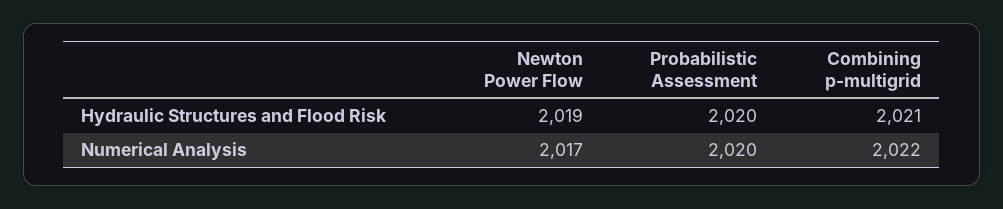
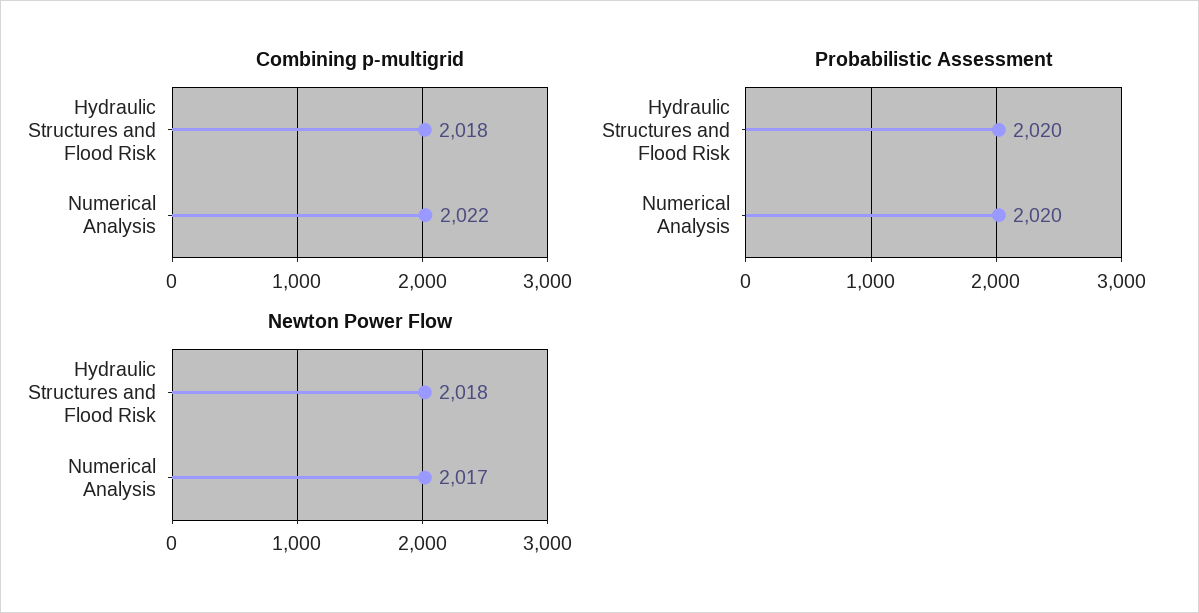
  {
    "Newton Power Flow": {
-     "Hydraulic Structures and Flood Risk": 2019,
+     "Hydraulic Structures and Flood Risk": 2018,
      "Numerical Analysis": 2017
    },
    "Probabilistic Assessment": {
      "Hydraulic Structures and Flood Risk": 2020,
      "Numerical Analysis": 2020
    },
    "Combining p-multigrid": {
-     "Hydraulic Structures and Flood Risk": 2021,
+     "Hydraulic Structures and Flood Risk": 2018,
      "Numerical Analysis": 2022
    }
  }

